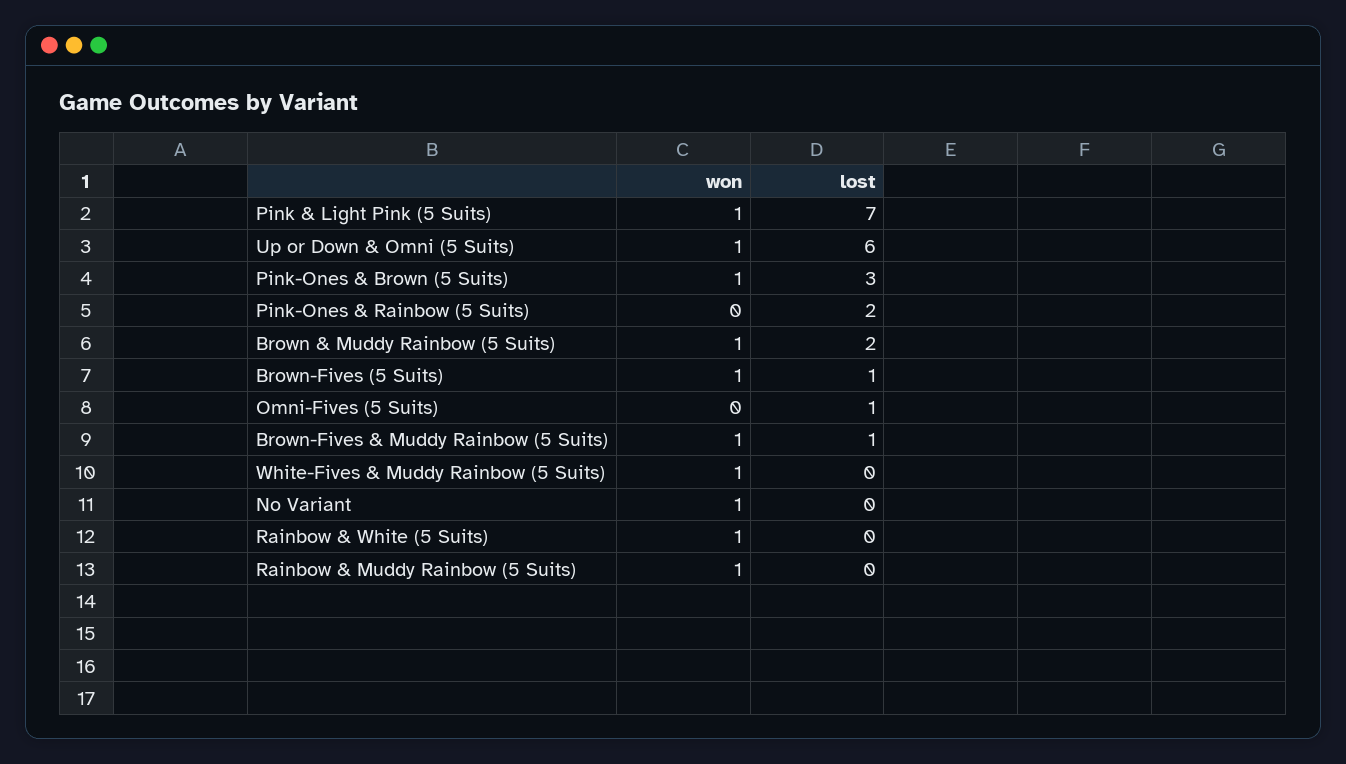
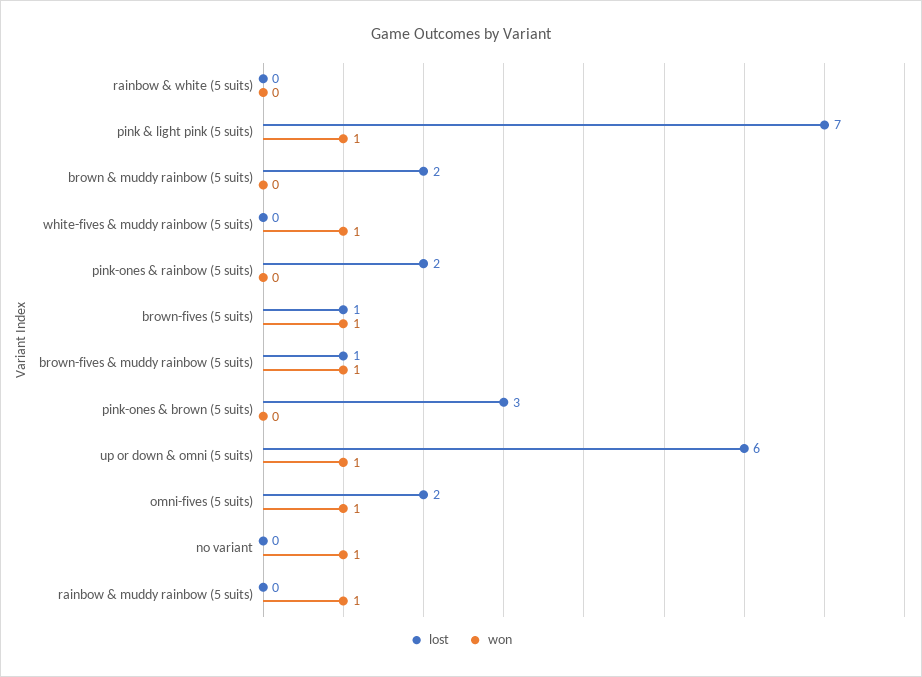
  {
    "won": {
      "Pink & Light Pink (5 Suits)": 1,
      "Up or Down & Omni (5 Suits)": 1,
-     "Pink-Ones & Brown (5 Suits)": 1,
+     "Pink-Ones & Brown (5 Suits)": 0,
      "Pink-Ones & Rainbow (5 Suits)": 0,
-     "Brown & Muddy Rainbow (5 Suits)": 1,
+     "Brown & Muddy Rainbow (5 Suits)": 0,
      "Brown-Fives (5 Suits)": 1,
-     "Omni-Fives (5 Suits)": 0,
+     "Omni-Fives (5 Suits)": 1,
      "Brown-Fives & Muddy Rainbow (5 Suits)": 1,
      "White-Fives & Muddy Rainbow (5 Suits)": 1,
      "No Variant": 1,
-     "Rainbow & White (5 Suits)": 1,
+     "Rainbow & White (5 Suits)": 0,
      "Rainbow & Muddy Rainbow (5 Suits)": 1
    },
    "lost": {
      "Pink & Light Pink (5 Suits)": 7,
      "Up or Down & Omni (5 Suits)": 6,
      "Pink-Ones & Brown (5 Suits)": 3,
      "Pink-Ones & Rainbow (5 Suits)": 2,
      "Brown & Muddy Rainbow (5 Suits)": 2,
      "Brown-Fives (5 Suits)": 1,
-     "Omni-Fives (5 Suits)": 1,
+     "Omni-Fives (5 Suits)": 2,
      "Brown-Fives & Muddy Rainbow (5 Suits)": 1,
      "White-Fives & Muddy Rainbow (5 Suits)": 0,
      "No Variant": 0,
      "Rainbow & White (5 Suits)": 0,
      "Rainbow & Muddy Rainbow (5 Suits)": 0
    }
  }

